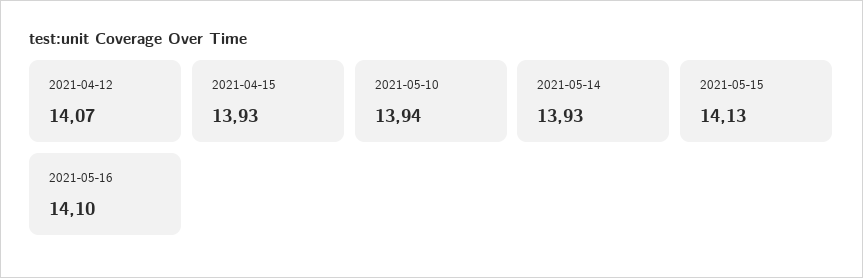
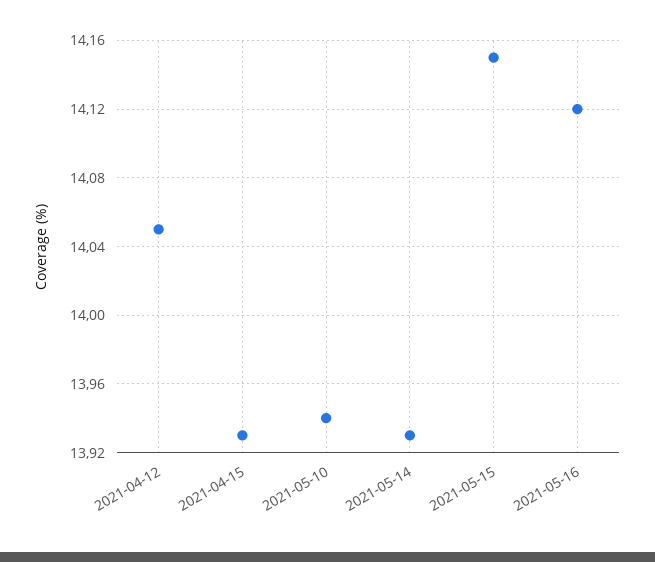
  {
-   "2021-04-12": 14.07,
+   "2021-04-12": 14.05,
    "2021-04-15": 13.93,
    "2021-05-10": 13.94,
    "2021-05-14": 13.93,
-   "2021-05-15": 14.13,
+   "2021-05-15": 14.15,
-   "2021-05-16": 14.1
+   "2021-05-16": 14.12
  }

